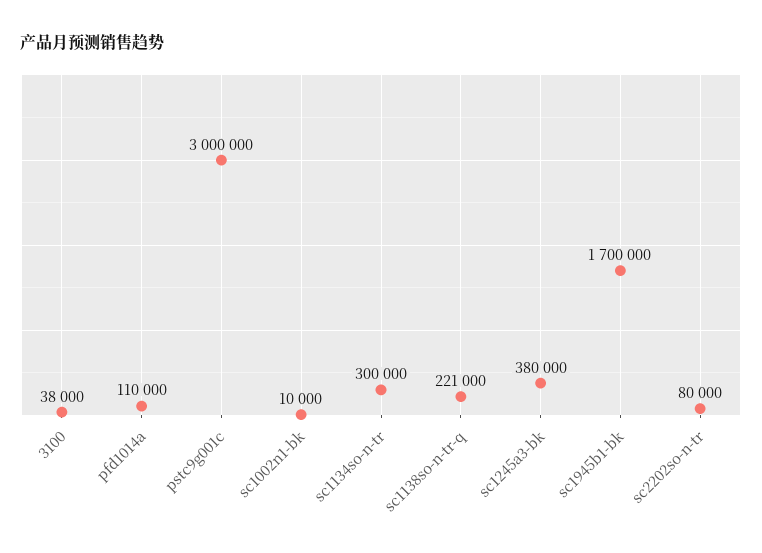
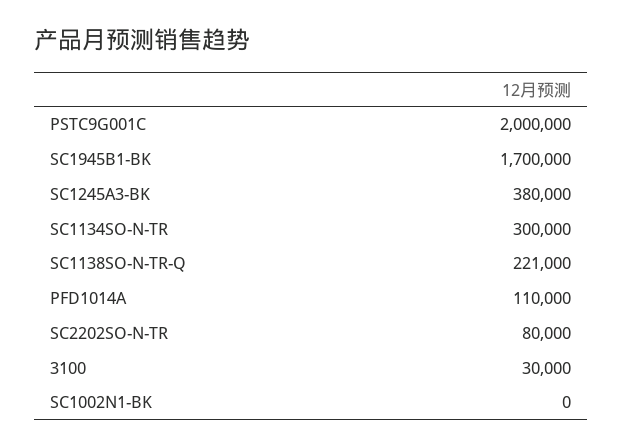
  {
-   "3100": 38000,
+   "3100": 30000,
    "pfd1014a": 110000,
-   "pstc9g001c": 3000000,
+   "pstc9g001c": 2000000,
-   "sc1002n1-bk": 10000,
+   "sc1002n1-bk": 0,
    "sc1134so-n-tr": 300000,
    "sc1138so-n-tr-q": 221000,
    "sc1245a3-bk": 380000,
    "sc1945b1-bk": 1700000,
    "sc2202so-n-tr": 80000
  }

